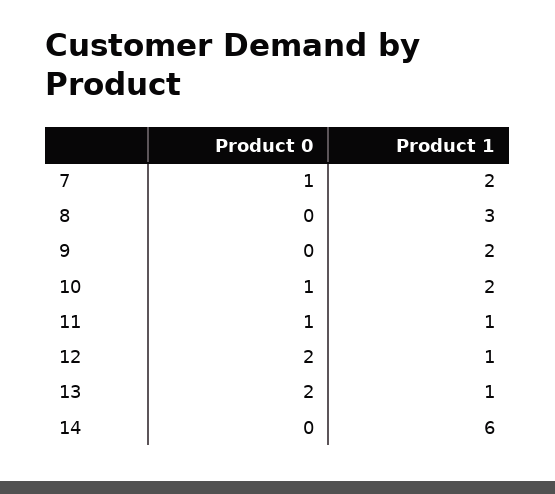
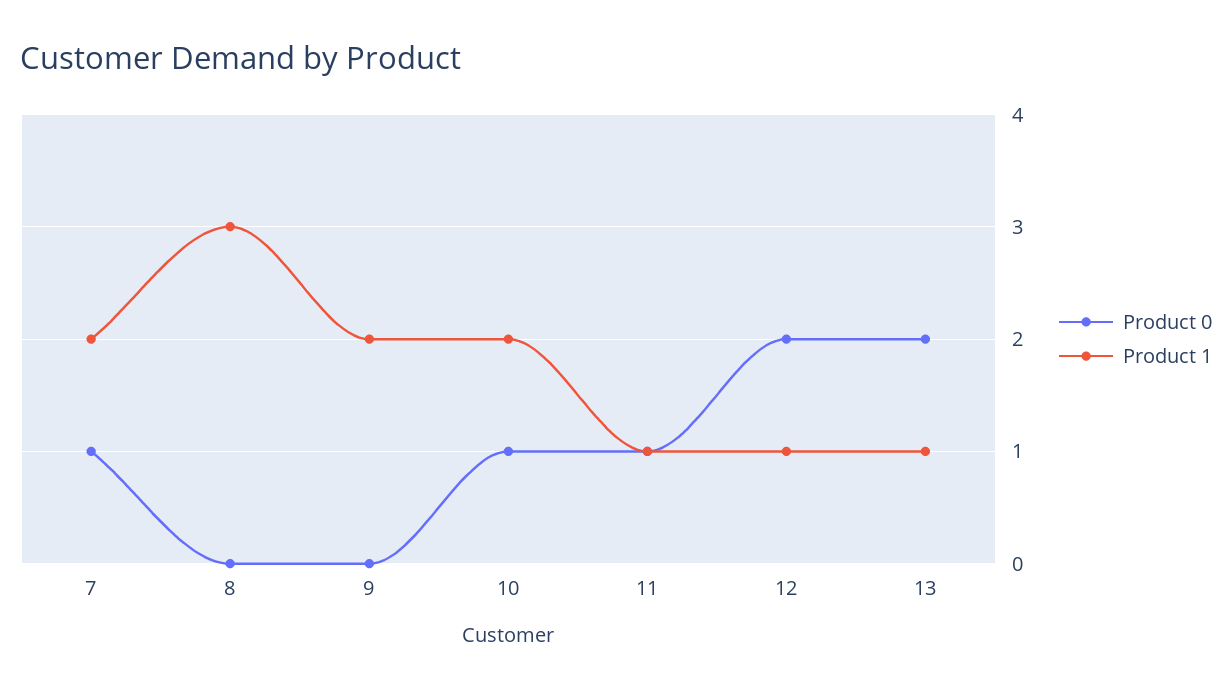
  {
    "Product 0": {
      "7": 1,
      "8": 0,
      "9": 0,
      "10": 1,
      "11": 1,
      "12": 2,
-     "13": 2,
+     "13": 2
-     "14": 0
    },
    "Product 1": {
      "7": 2,
      "8": 3,
      "9": 2,
      "10": 2,
      "11": 1,
      "12": 1,
-     "13": 1,
+     "13": 1
-     "14": 6
    }
  }

